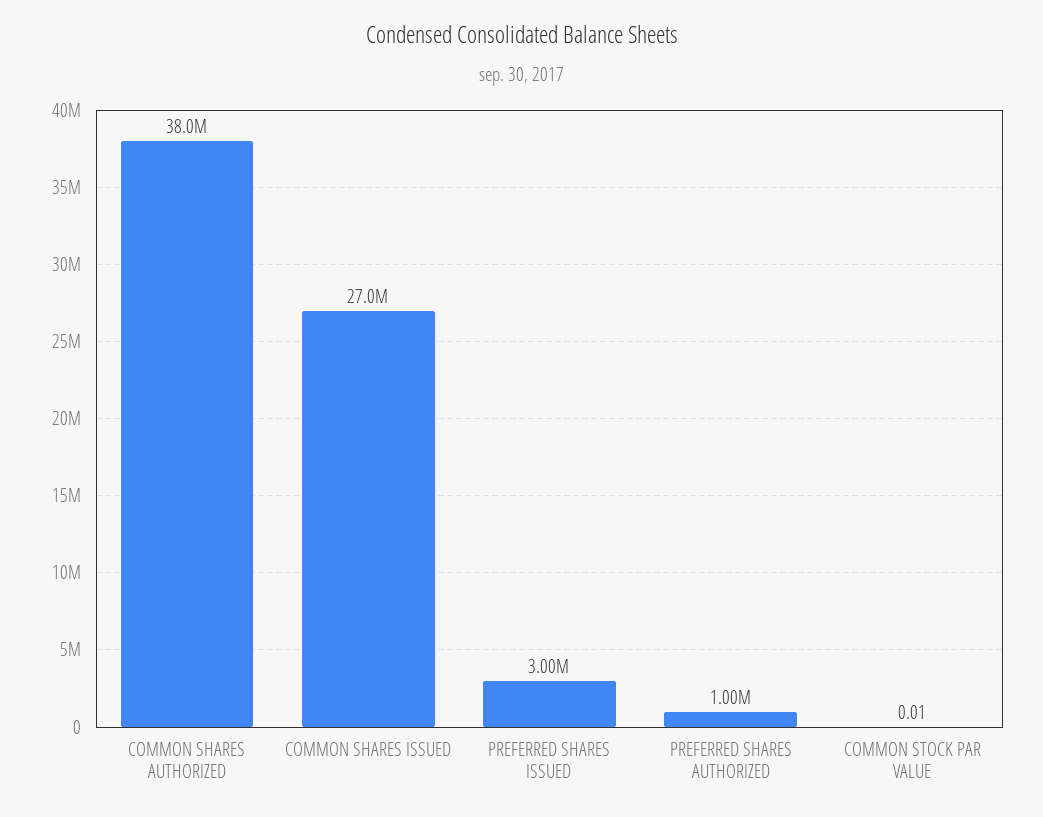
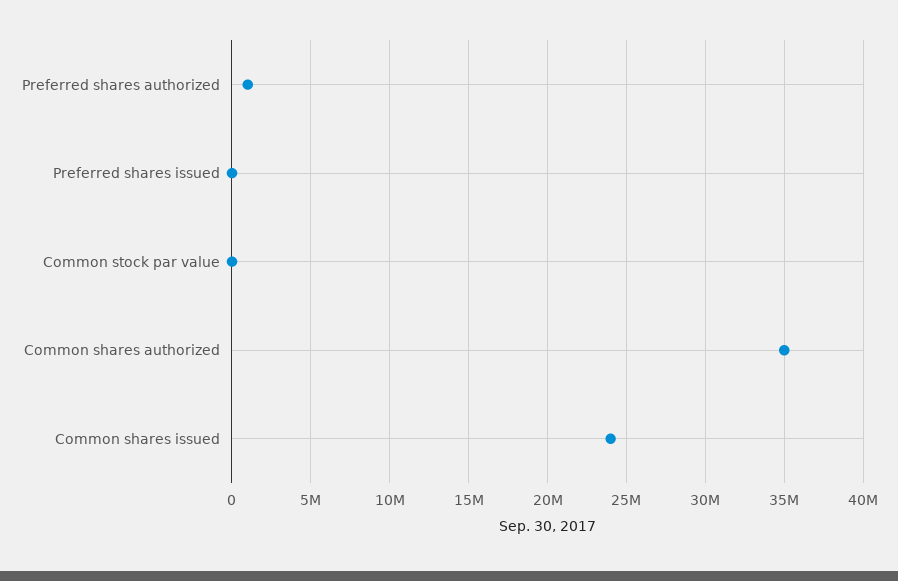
  {
-   "COMMON SHARES AUTHORIZED": 38000000,
+   "COMMON SHARES AUTHORIZED": 35000000,
-   "COMMON SHARES ISSUED": 27000000,
+   "COMMON SHARES ISSUED": 24000000,
-   "PREFERRED SHARES ISSUED": 3000000,
+   "PREFERRED SHARES ISSUED": 0,
    "PREFERRED SHARES AUTHORIZED": 1000000,
    "COMMON STOCK PAR VALUE": 0.01
  }

